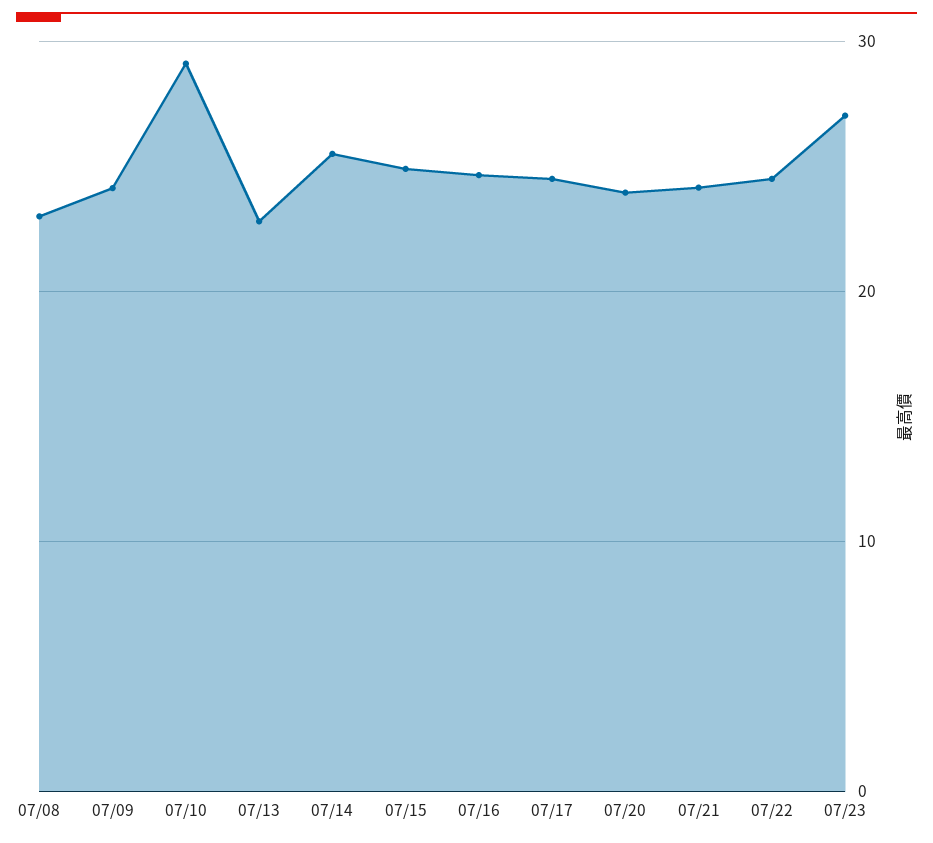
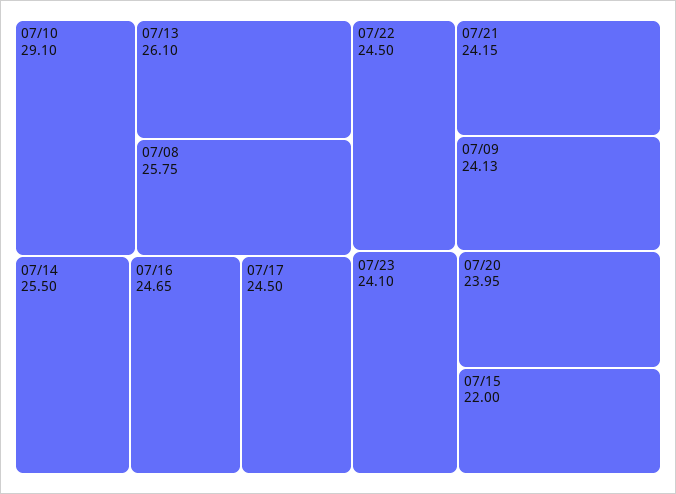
  {
-   "07/08": 23,
+   "07/08": 25.75,
    "07/09": 24.13,
    "07/10": 29.1,
-   "07/13": 23,
+   "07/13": 26.1,
    "07/14": 25.5,
-   "07/15": 25,
+   "07/15": 22,
    "07/16": 24.65,
    "07/17": 24.5,
    "07/20": 23.95,
    "07/21": 24.15,
    "07/22": 24.5,
-   "07/23": 27
+   "07/23": 24.1
  }

